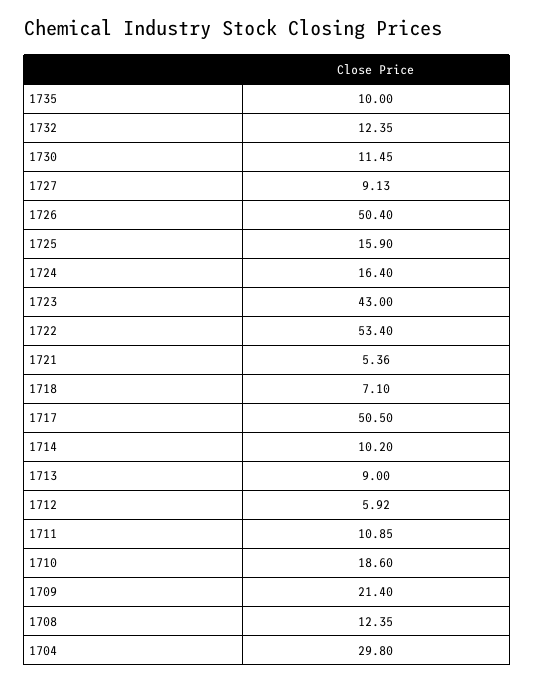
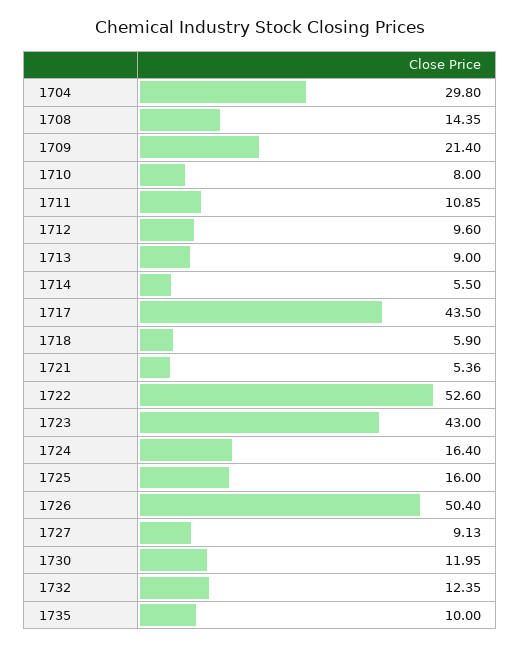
  {
    "1735": 10,
    "1732": 12.35,
-   "1730": 11.45,
+   "1730": 11.95,
    "1727": 9.13,
    "1726": 50.4,
-   "1725": 15.9,
+   "1725": 16,
    "1724": 16.4,
    "1723": 43,
-   "1722": 53.4,
+   "1722": 52.6,
    "1721": 5.36,
-   "1718": 7.1,
+   "1718": 5.9,
-   "1717": 50.5,
+   "1717": 43.5,
-   "1714": 10.2,
+   "1714": 5.5,
    "1713": 9,
-   "1712": 5.92,
+   "1712": 9.6,
    "1711": 10.85,
-   "1710": 18.6,
+   "1710": 8,
    "1709": 21.4,
-   "1708": 12.35,
+   "1708": 14.35,
    "1704": 29.8
  }

